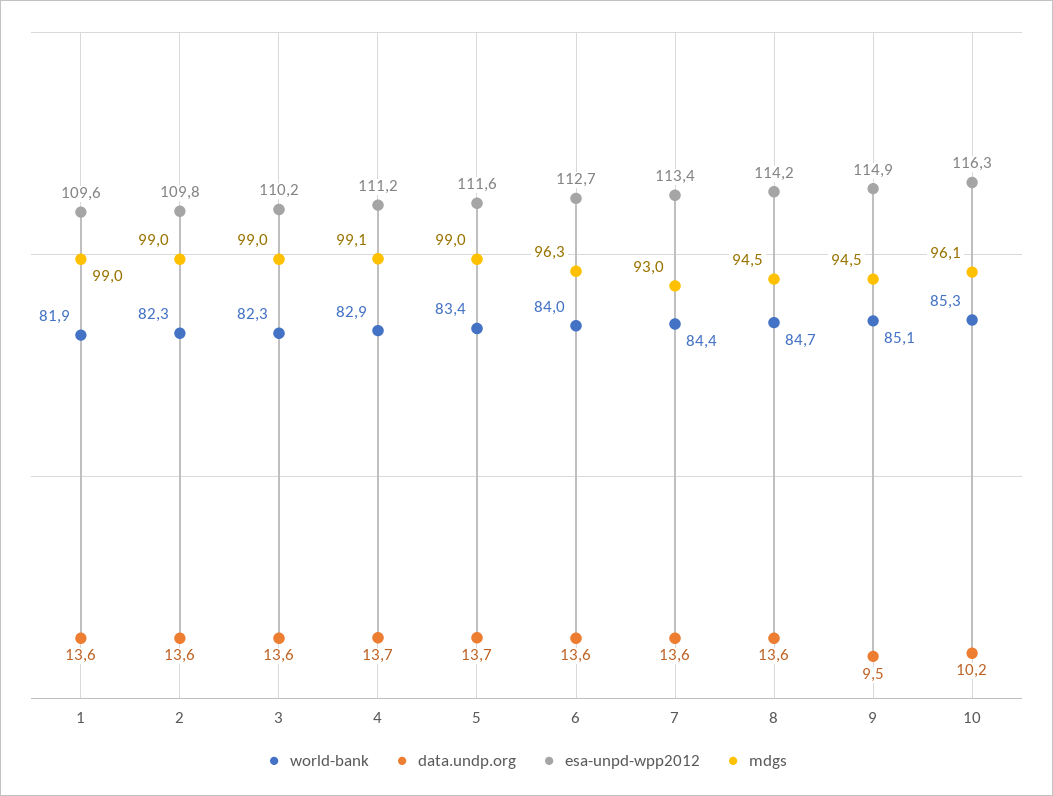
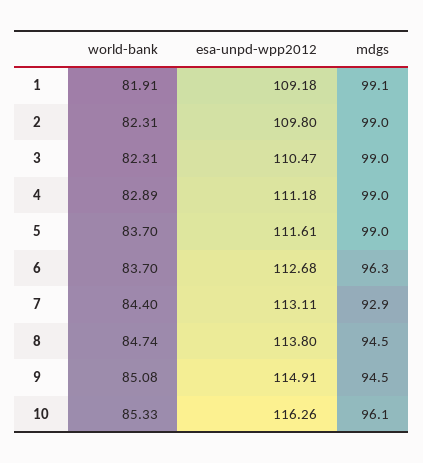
  {
    "world-bank": {
      "1": 81.91,
      "2": 82.31,
      "3": 82.31,
      "4": 82.89,
-     "5": 83.4,
+     "5": 83.7,
-     "6": 84,
+     "6": 83.7,
      "7": 84.4,
      "8": 84.74,
      "9": 85.08,
      "10": 85.33
    },
-   "data.undp.org": {
-     "1": 13.6,
-     "2": 13.6,
-     "3": 13.6,
-     "4": 13.7,
-     "5": 13.7,
-     "6": 13.6,
-     "7": 13.6,
-     "8": 13.6,
-     "9": 9.5,
-     "10": 10.2
-   },
    "esa-unpd-wpp2012": {
-     "1": 109.6,
+     "1": 109.18,
      "2": 109.8,
-     "3": 110.2,
+     "3": 110.47,
      "4": 111.18,
      "5": 111.61,
      "6": 112.68,
-     "7": 113.4,
+     "7": 113.11,
-     "8": 114.2,
+     "8": 113.8,
      "9": 114.91,
      "10": 116.26
    },
    "mdgs": {
-     "1": 99,
+     "1": 99.1,
      "2": 99,
      "3": 99,
-     "4": 99.1,
+     "4": 99,
      "5": 99,
      "6": 96.3,
-     "7": 93,
+     "7": 92.9,
      "8": 94.5,
      "9": 94.5,
      "10": 96.1
    }
  }

